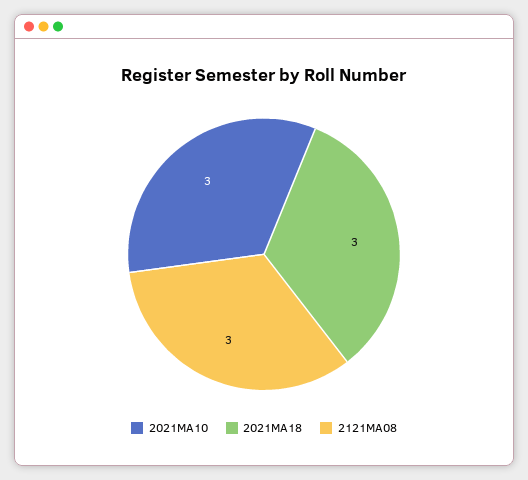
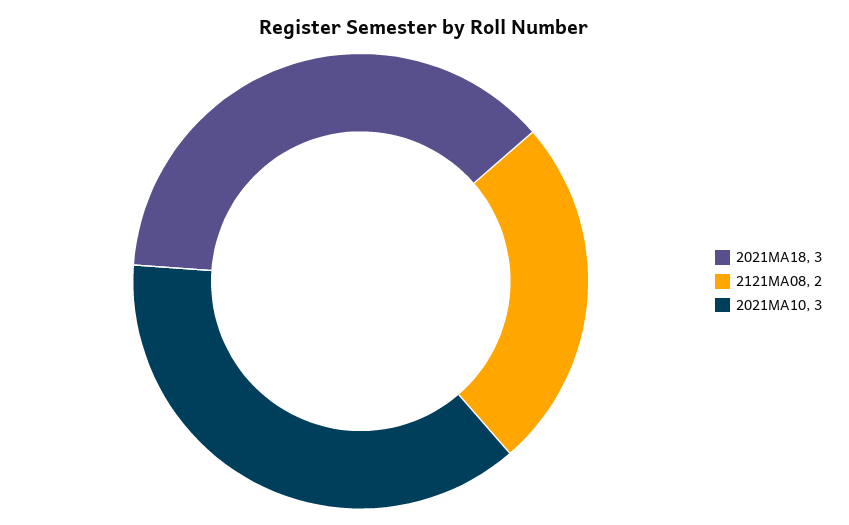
  {
    "2021MA10": 3,
    "2021MA18": 3,
-   "2121MA08": 3
+   "2121MA08": 2
  }

